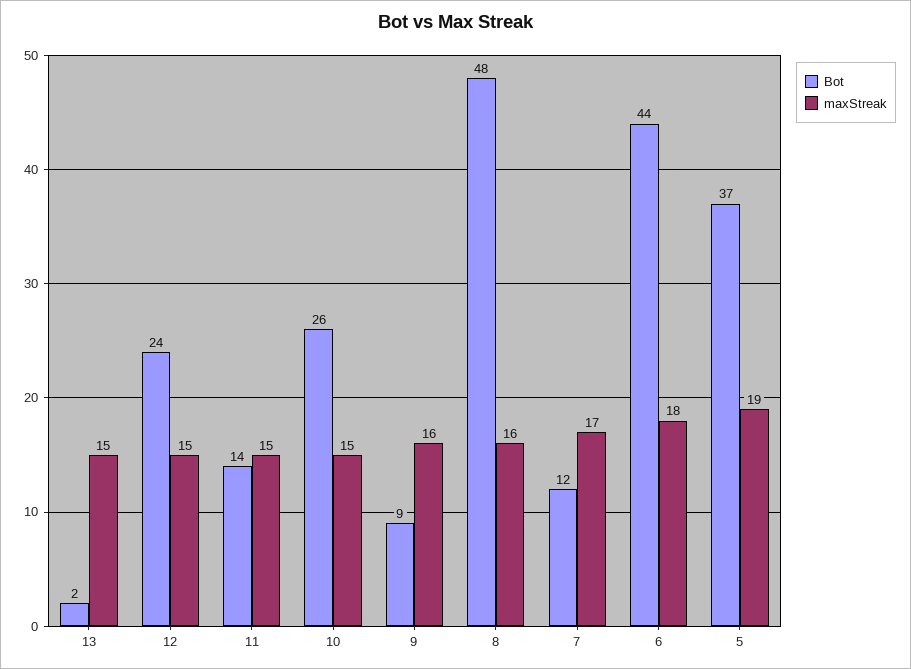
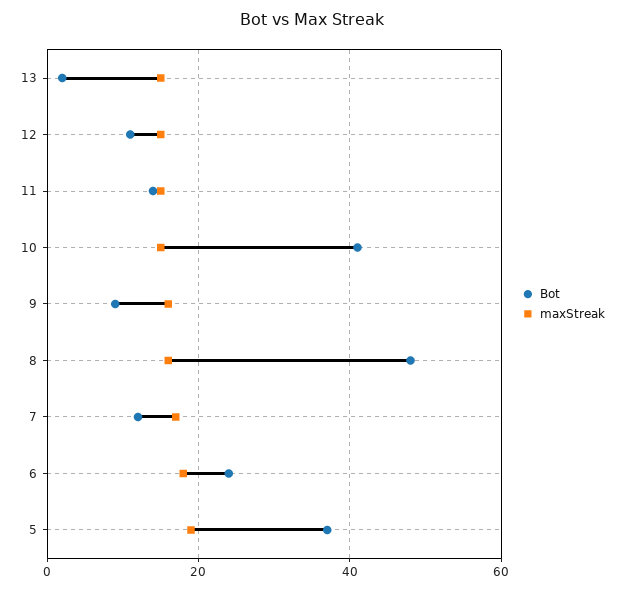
  {
    "Bot": {
      "13": 2,
-     "12": 24,
+     "12": 10,
      "11": 14,
-     "10": 26,
+     "10": 40,
      "9": 9,
      "8": 48,
      "7": 12,
-     "6": 44,
+     "6": 25,
      "5": 37
    },
    "maxStreak": {
      "13": 15,
      "12": 15,
      "11": 15,
      "10": 15,
      "9": 16,
      "8": 16,
      "7": 17,
      "6": 18,
      "5": 19
    }
  }

